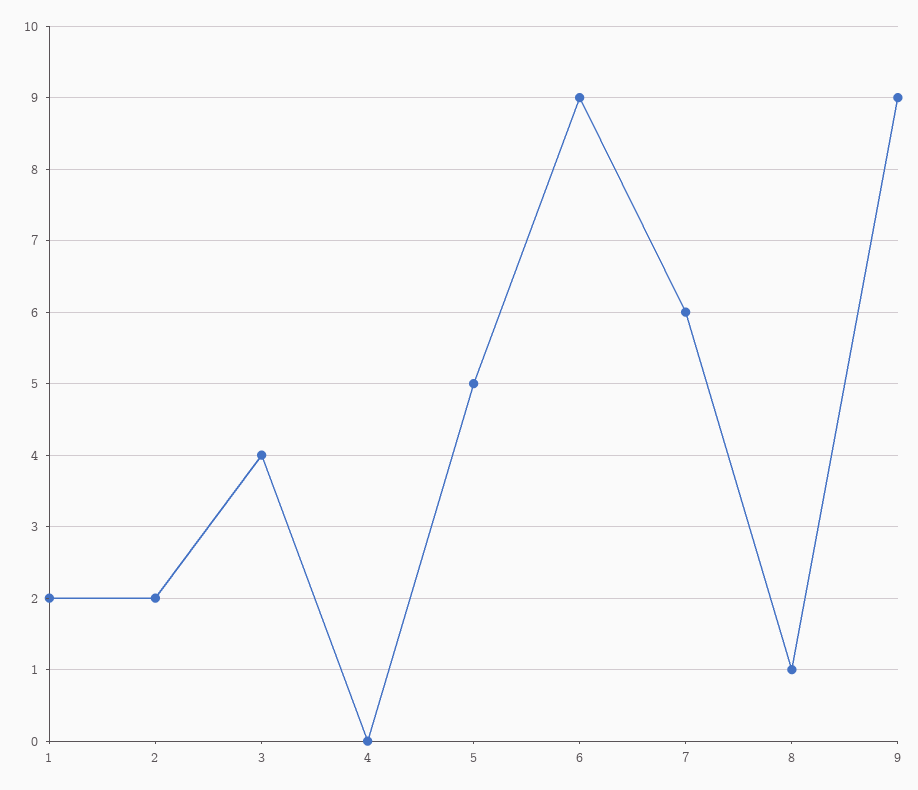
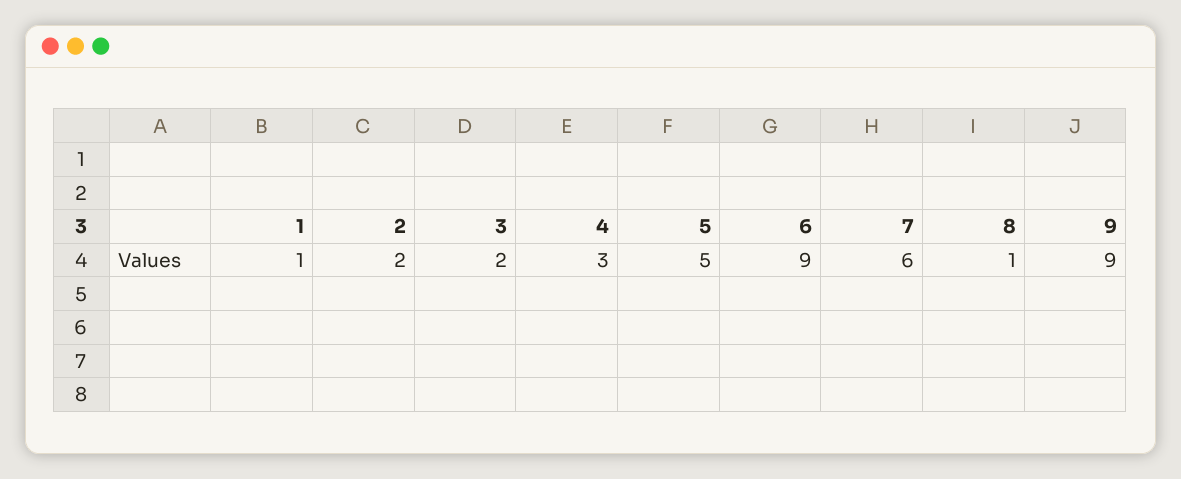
  {
-   "1": 2,
+   "1": 1,
    "2": 2,
-   "3": 4,
+   "3": 2,
-   "4": 0,
+   "4": 3,
    "5": 5,
    "6": 9,
    "7": 6,
    "8": 1,
    "9": 9
  }

